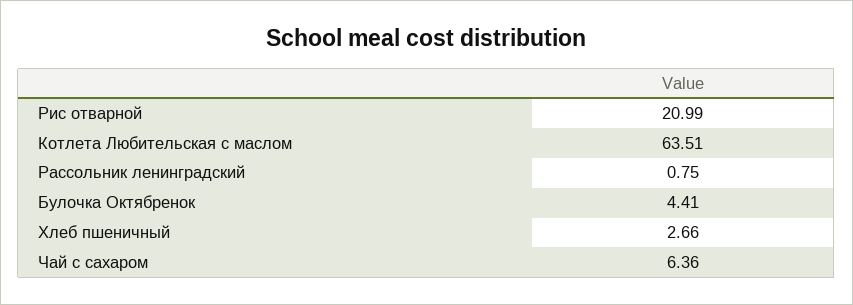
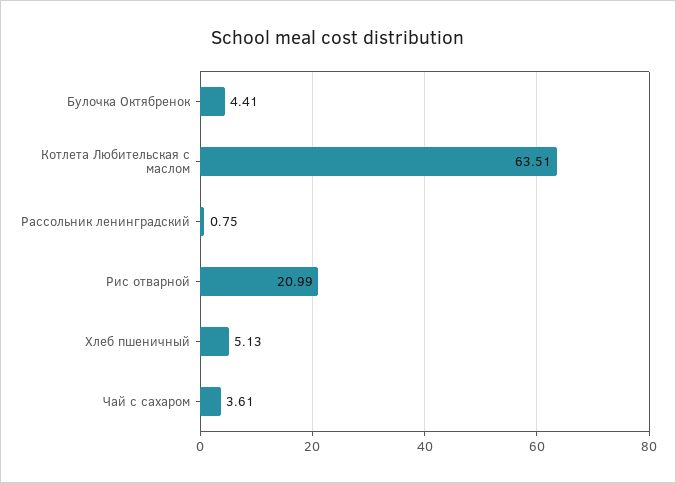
  {
    "Рис отварной": 20.99,
    "Котлета Любительская с маслом": 63.51,
    "Рассольник ленинградский": 0.75,
    "Булочка Октябренок": 4.41,
-   "Хлеб пшеничный": 2.66,
+   "Хлеб пшеничный": 5.13,
-   "Чай с сахаром": 6.36
+   "Чай с сахаром": 3.61
  }

